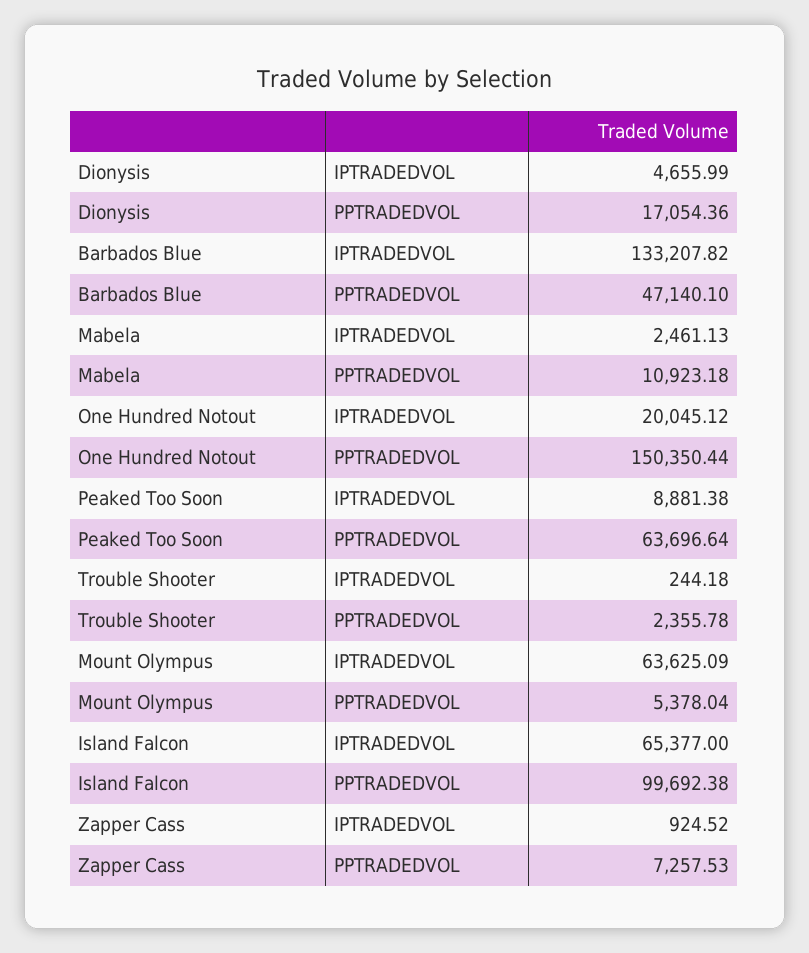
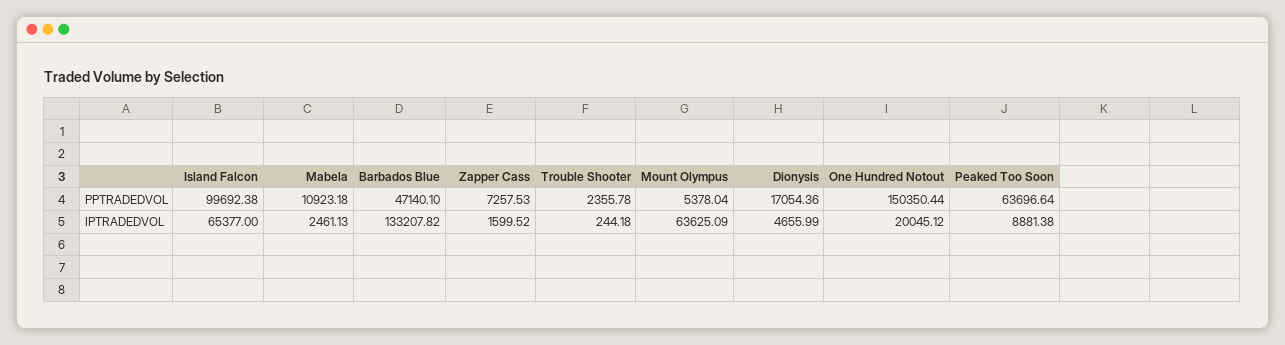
  {
    "Dionysis": {
      "IPTRADEDVOL": 4655.99,
      "PPTRADEDVOL": 17054.36
    },
    "Barbados Blue": {
      "IPTRADEDVOL": 133207.82,
      "PPTRADEDVOL": 47140.1
    },
    "Mabela": {
      "IPTRADEDVOL": 2461.13,
      "PPTRADEDVOL": 10923.18
    },
    "One Hundred Notout": {
      "IPTRADEDVOL": 20045.12,
      "PPTRADEDVOL": 150350.44
    },
    "Peaked Too Soon": {
      "IPTRADEDVOL": 8881.38,
      "PPTRADEDVOL": 63696.64
    },
    "Trouble Shooter": {
      "IPTRADEDVOL": 244.18,
      "PPTRADEDVOL": 2355.78
    },
    "Mount Olympus": {
      "IPTRADEDVOL": 63625.09,
      "PPTRADEDVOL": 5378.04
    },
    "Island Falcon": {
      "IPTRADEDVOL": 65377,
      "PPTRADEDVOL": 99692.38
    },
    "Zapper Cass": {
-     "IPTRADEDVOL": 924.52,
+     "IPTRADEDVOL": 1599.52,
      "PPTRADEDVOL": 7257.53
    }
  }

